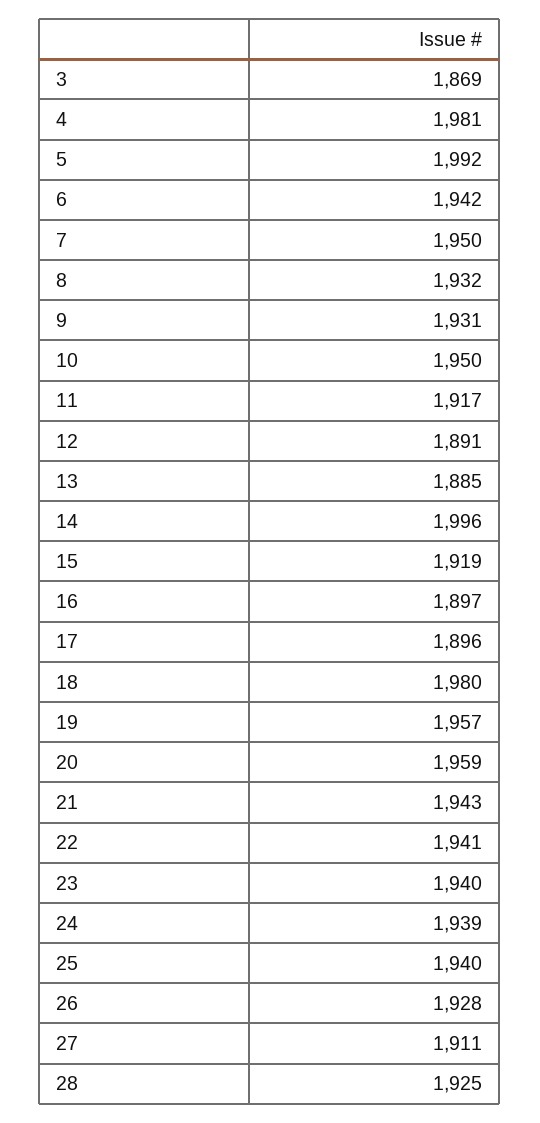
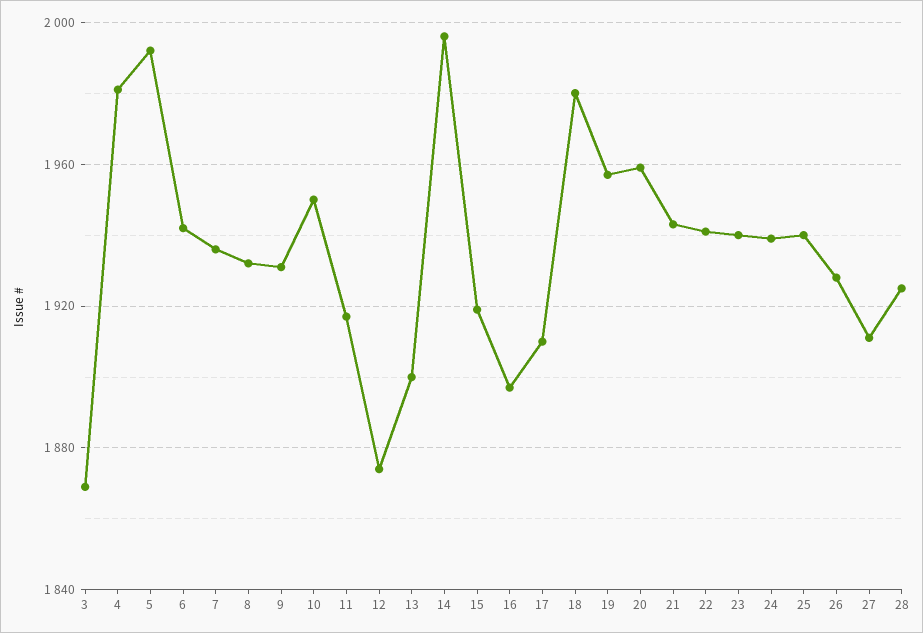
  {
    "3": 1869,
    "4": 1981,
    "5": 1992,
    "6": 1942,
-   "7": 1950,
+   "7": 1935,
    "8": 1932,
    "9": 1931,
    "10": 1950,
    "11": 1917,
-   "12": 1891,
+   "12": 1875,
-   "13": 1885,
+   "13": 1900,
    "14": 1996,
    "15": 1919,
    "16": 1897,
-   "17": 1896,
+   "17": 1910,
    "18": 1980,
    "19": 1957,
    "20": 1959,
    "21": 1943,
    "22": 1941,
    "23": 1940,
    "24": 1939,
    "25": 1940,
    "26": 1928,
    "27": 1911,
    "28": 1925
  }

